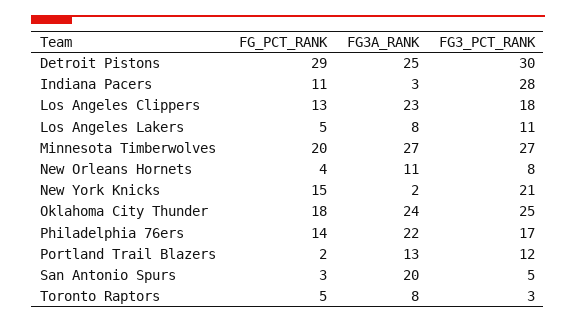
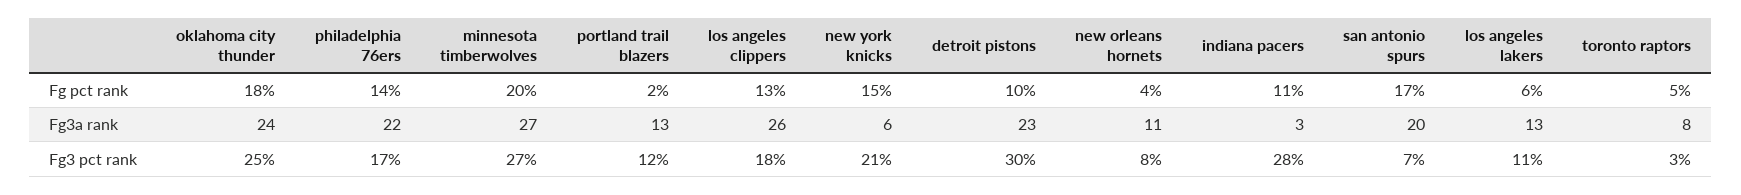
  {
    "FG_PCT_RANK": {
-     "Detroit Pistons": 29,
+     "Detroit Pistons": 10,
      "Indiana Pacers": 11,
      "Los Angeles Clippers": 13,
-     "Los Angeles Lakers": 5,
+     "Los Angeles Lakers": 6,
      "Minnesota Timberwolves": 20,
      "New Orleans Hornets": 4,
      "New York Knicks": 15,
      "Oklahoma City Thunder": 18,
      "Philadelphia 76ers": 14,
      "Portland Trail Blazers": 2,
-     "San Antonio Spurs": 3,
+     "San Antonio Spurs": 17,
      "Toronto Raptors": 5
    },
    "FG3A_RANK": {
-     "Detroit Pistons": 25,
+     "Detroit Pistons": 23,
      "Indiana Pacers": 3,
-     "Los Angeles Clippers": 23,
+     "Los Angeles Clippers": 26,
-     "Los Angeles Lakers": 8,
+     "Los Angeles Lakers": 13,
      "Minnesota Timberwolves": 27,
      "New Orleans Hornets": 11,
-     "New York Knicks": 2,
+     "New York Knicks": 6,
      "Oklahoma City Thunder": 24,
      "Philadelphia 76ers": 22,
      "Portland Trail Blazers": 13,
      "San Antonio Spurs": 20,
      "Toronto Raptors": 8
    },
    "FG3_PCT_RANK": {
      "Detroit Pistons": 30,
      "Indiana Pacers": 28,
      "Los Angeles Clippers": 18,
      "Los Angeles Lakers": 11,
      "Minnesota Timberwolves": 27,
      "New Orleans Hornets": 8,
      "New York Knicks": 21,
      "Oklahoma City Thunder": 25,
      "Philadelphia 76ers": 17,
      "Portland Trail Blazers": 12,
-     "San Antonio Spurs": 5,
+     "San Antonio Spurs": 7,
      "Toronto Raptors": 3
    }
  }

